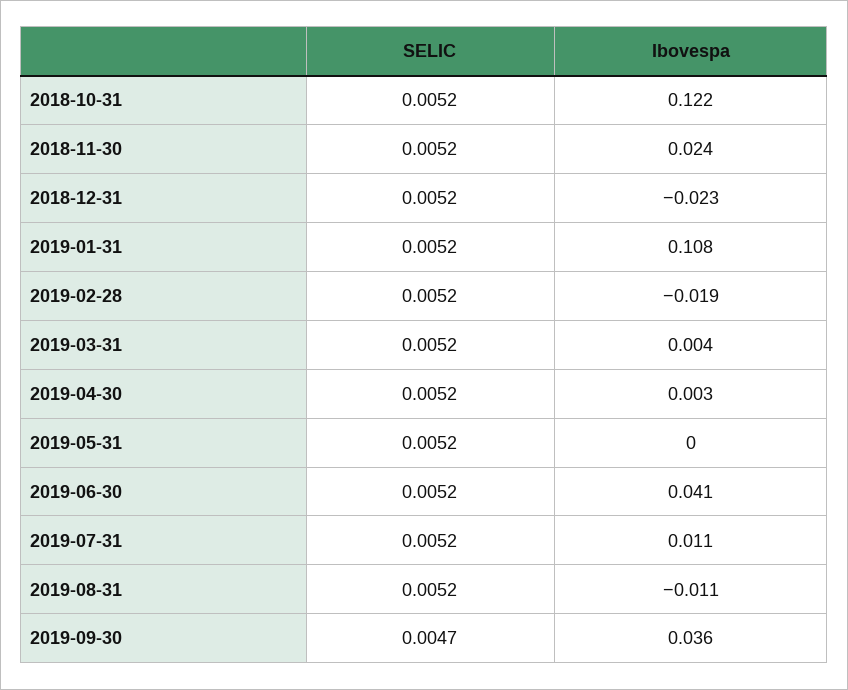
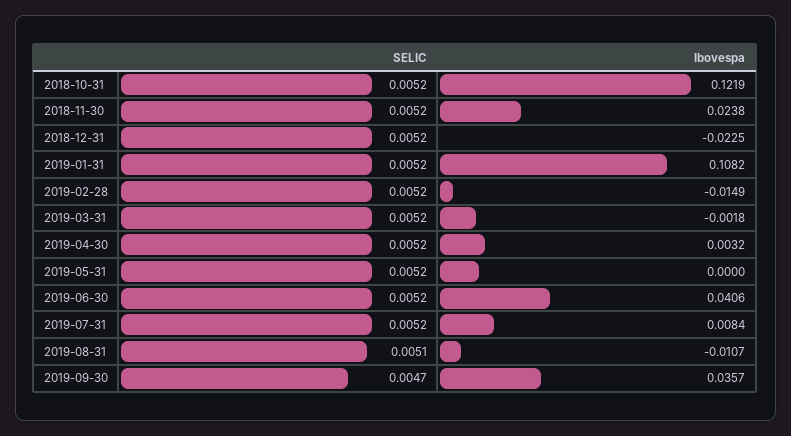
  {
    "SELIC": {
      "2018-10-31": 0.0052,
      "2018-11-30": 0.0052,
      "2018-12-31": 0.0052,
      "2019-01-31": 0.0052,
      "2019-02-28": 0.0052,
      "2019-03-31": 0.0052,
      "2019-04-30": 0.0052,
      "2019-05-31": 0.0052,
      "2019-06-30": 0.0052,
      "2019-07-31": 0.0052,
-     "2019-08-31": 0.0052,
+     "2019-08-31": 0.0051,
      "2019-09-30": 0.0047
    },
    "Ibovespa": {
      "2018-10-31": 0.1219,
      "2018-11-30": 0.0238,
      "2018-12-31": -0.0225,
      "2019-01-31": 0.1082,
-     "2019-02-28": -0.019,
+     "2019-02-28": -0.0149,
-     "2019-03-31": 0.004,
+     "2019-03-31": -0.0018,
      "2019-04-30": 0.0032,
      "2019-05-31": 0,
      "2019-06-30": 0.0406,
-     "2019-07-31": 0.011,
+     "2019-07-31": 0.0084,
      "2019-08-31": -0.0107,
      "2019-09-30": 0.0357
    }
  }

